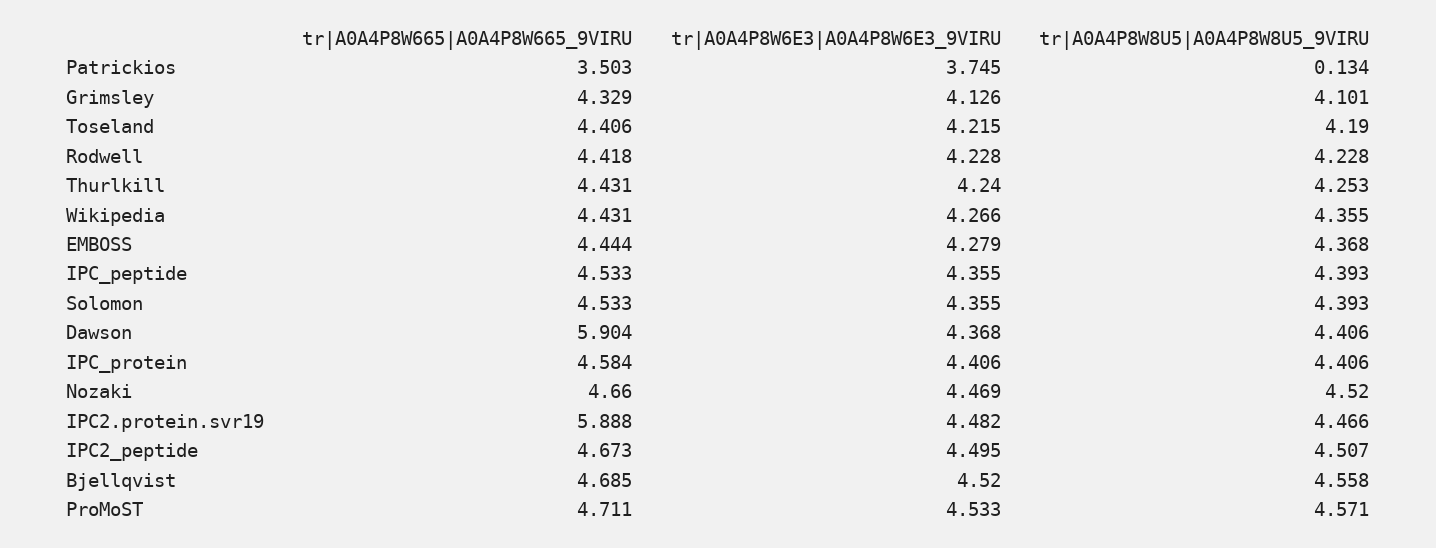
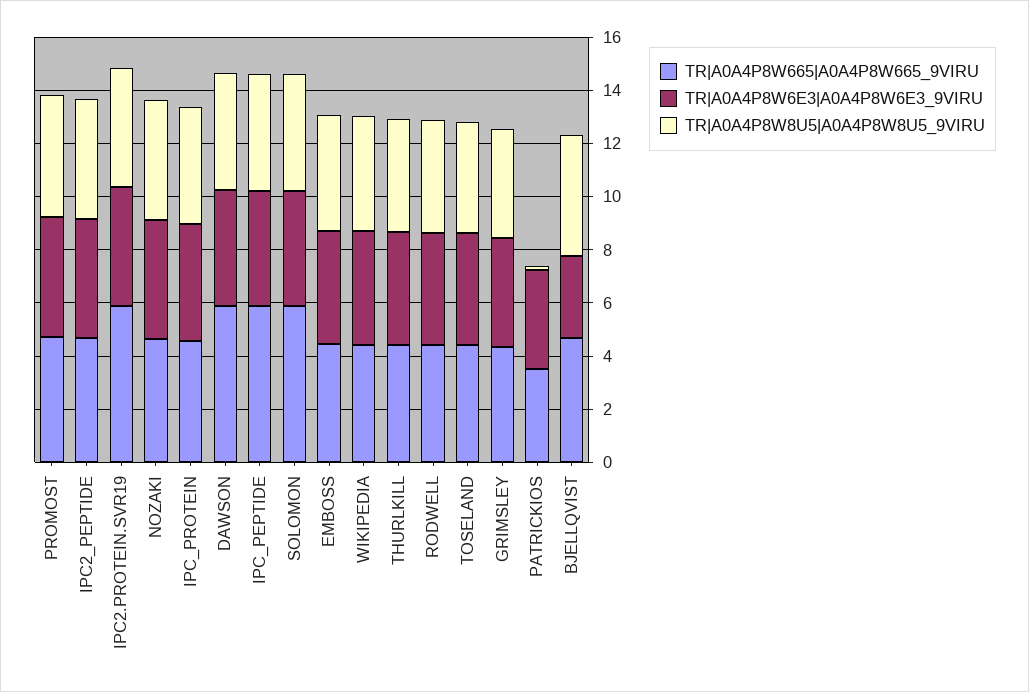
  {
    "tr|A0A4P8W665|A0A4P8W665_9VIRU": {
      "Patrickios": 3.503,
      "Grimsley": 4.329,
      "Toseland": 4.406,
      "Rodwell": 4.418,
      "Thurlkill": 4.431,
      "Wikipedia": 4.431,
      "EMBOSS": 4.444,
-     "IPC_peptide": 4.533,
+     "IPC_peptide": 6,
-     "Solomon": 4.533,
+     "Solomon": 6,
      "Dawson": 5.904,
      "IPC_protein": 4.584,
      "Nozaki": 4.66,
      "IPC2.protein.svr19": 5.888,
      "IPC2_peptide": 4.673,
      "Bjellqvist": 4.685,
      "ProMoST": 4.711
    },
    "tr|A0A4P8W6E3|A0A4P8W6E3_9VIRU": {
      "Patrickios": 3.745,
      "Grimsley": 4.126,
      "Toseland": 4.215,
      "Rodwell": 4.228,
      "Thurlkill": 4.24,
      "Wikipedia": 4.266,
      "EMBOSS": 4.279,
      "IPC_peptide": 4.355,
      "Solomon": 4.355,
      "Dawson": 4.368,
      "IPC_protein": 4.406,
      "Nozaki": 4.469,
      "IPC2.protein.svr19": 4.482,
      "IPC2_peptide": 4.495,
-     "Bjellqvist": 4.52,
+     "Bjellqvist": 3,
      "ProMoST": 4.533
    },
    "tr|A0A4P8W8U5|A0A4P8W8U5_9VIRU": {
      "Patrickios": 0.134,
      "Grimsley": 4.101,
      "Toseland": 4.19,
      "Rodwell": 4.228,
      "Thurlkill": 4.253,
      "Wikipedia": 4.355,
      "EMBOSS": 4.368,
      "IPC_peptide": 4.393,
      "Solomon": 4.393,
      "Dawson": 4.406,
      "IPC_protein": 4.406,
      "Nozaki": 4.52,
      "IPC2.protein.svr19": 4.466,
      "IPC2_peptide": 4.507,
      "Bjellqvist": 4.558,
      "ProMoST": 4.571
    }
  }

